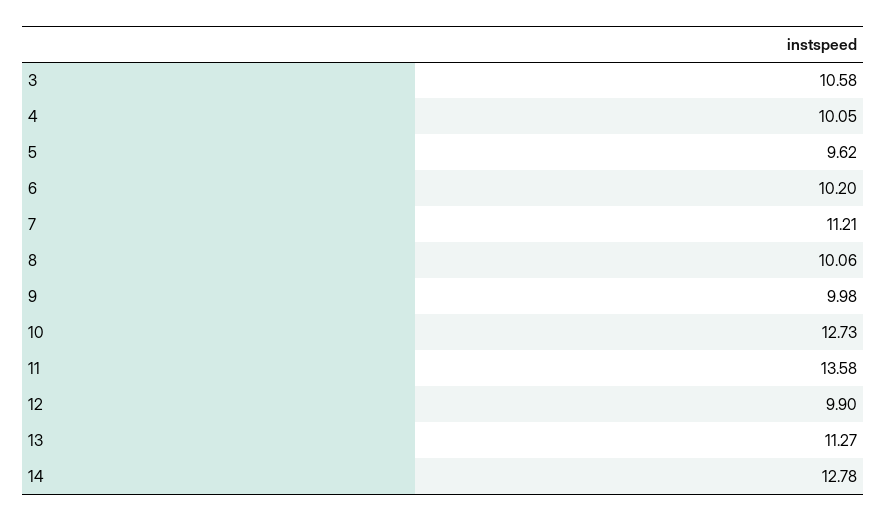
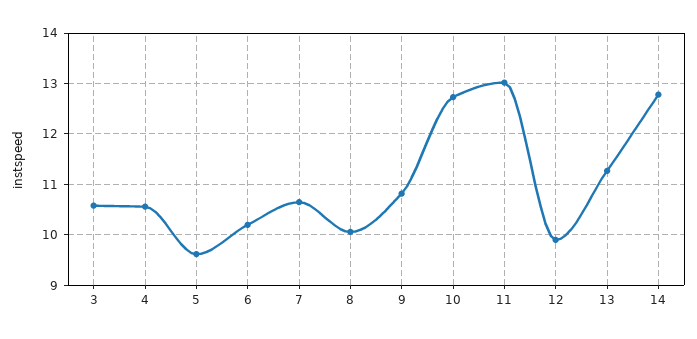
  {
    "3": 10.58,
-   "4": 10.05,
+   "4": 10.6,
    "5": 9.62,
    "6": 10.2,
-   "7": 11.21,
+   "7": 10.6,
    "8": 10.06,
-   "9": 9.98,
+   "9": 10.8,
    "10": 12.73,
-   "11": 13.58,
+   "11": 13,
    "12": 9.9,
    "13": 11.27,
    "14": 12.78
  }

